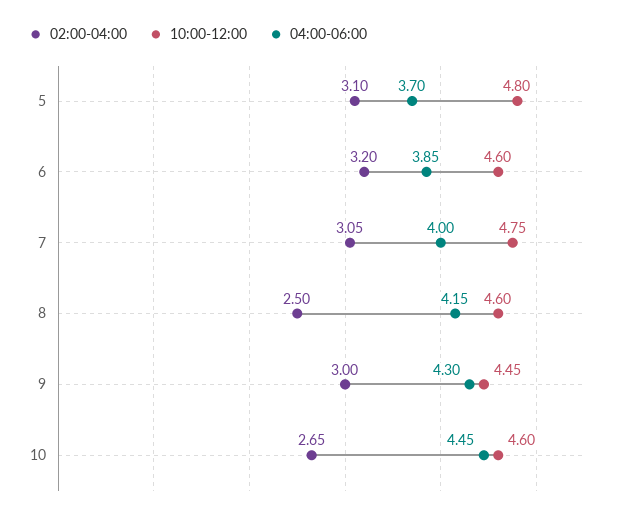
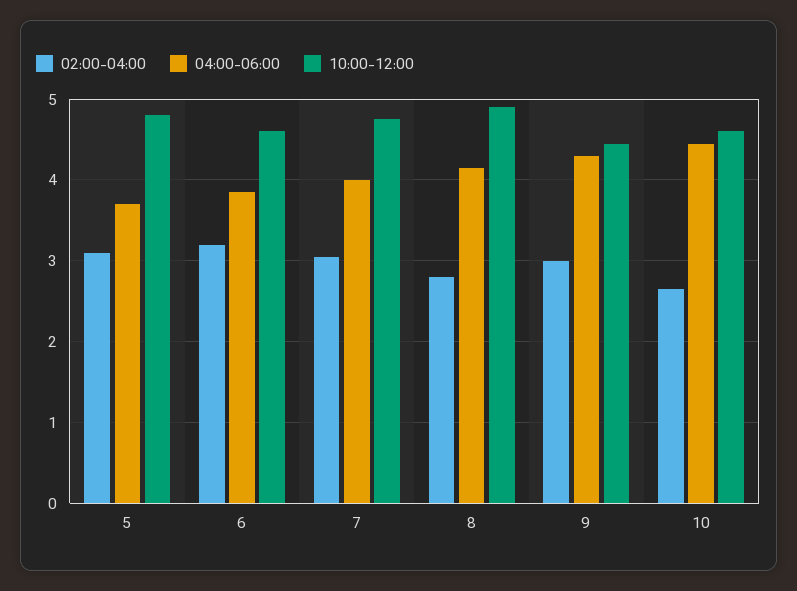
  {
    "02:00-04:00": {
      "5": 3.1,
      "6": 3.2,
      "7": 3.05,
-     "8": 2.5,
+     "8": 2.8,
      "9": 3,
      "10": 2.65
    },
    "10:00-12:00": {
      "5": 4.8,
      "6": 4.6,
      "7": 4.75,
-     "8": 4.6,
+     "8": 4.9,
      "9": 4.45,
      "10": 4.6
    },
    "04:00-06:00": {
      "5": 3.7,
      "6": 3.85,
      "7": 4,
      "8": 4.15,
      "9": 4.3,
      "10": 4.45
    }
  }

